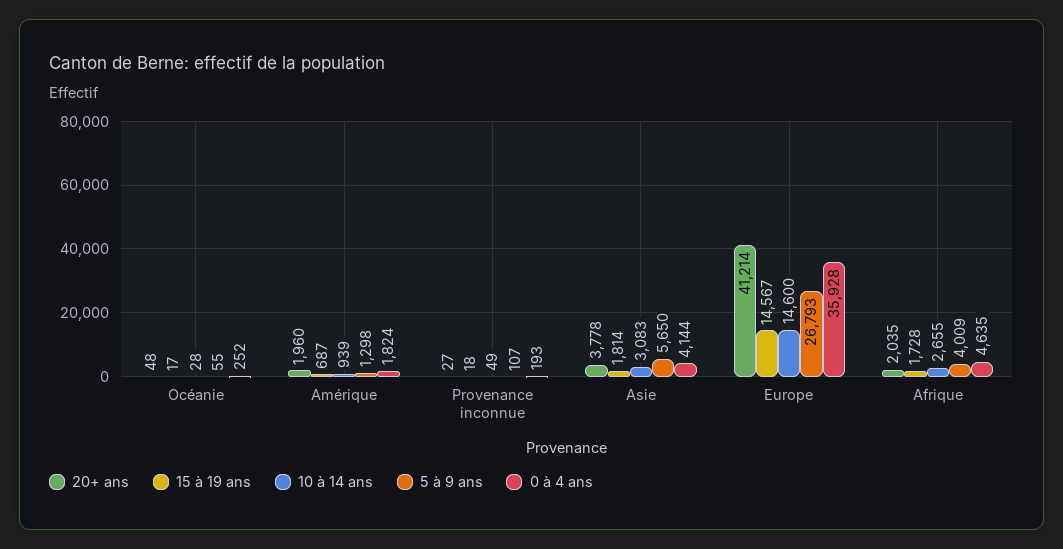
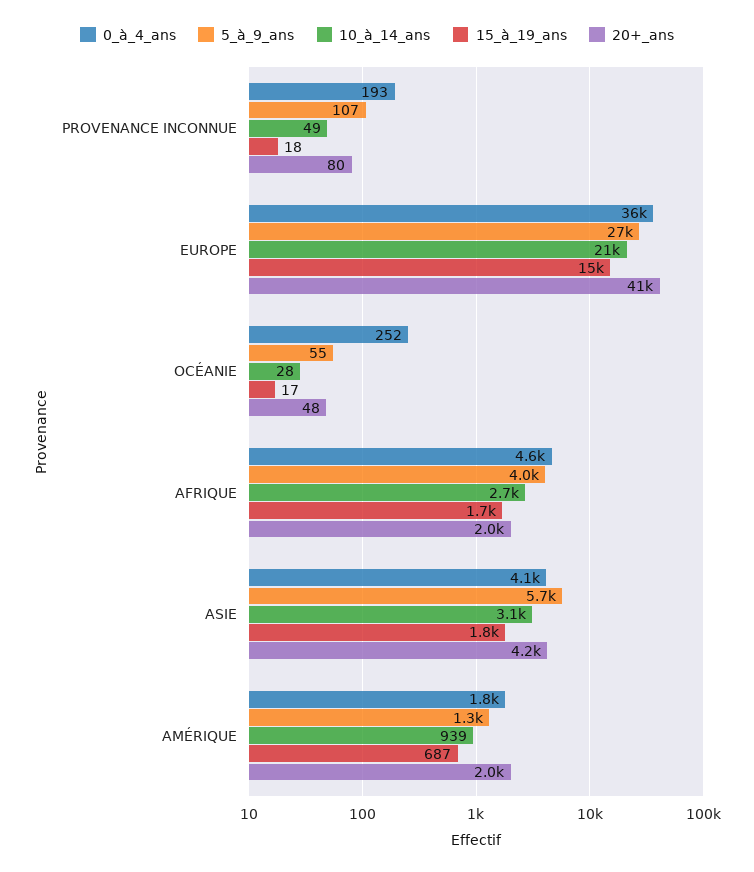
  {
    "20+ ans": {
      "Océanie": 48,
      "Amérique": 1960,
-     "Provenance inconnue": 27,
+     "Provenance inconnue": 80,
-     "Asie": 3778,
+     "Asie": 4200,
      "Europe": 41214,
      "Afrique": 2035
    },
    "15 à 19 ans": {
      "Océanie": 17,
      "Amérique": 687,
      "Provenance inconnue": 18,
      "Asie": 1814,
      "Europe": 14567,
      "Afrique": 1728
    },
    "10 à 14 ans": {
      "Océanie": 28,
      "Amérique": 939,
      "Provenance inconnue": 49,
      "Asie": 3083,
-     "Europe": 14600,
+     "Europe": 21000,
      "Afrique": 2655
    },
    "5 à 9 ans": {
      "Océanie": 55,
      "Amérique": 1298,
      "Provenance inconnue": 107,
      "Asie": 5650,
      "Europe": 26793,
      "Afrique": 4009
    },
    "0 à 4 ans": {
      "Océanie": 252,
      "Amérique": 1824,
      "Provenance inconnue": 193,
      "Asie": 4144,
      "Europe": 35928,
      "Afrique": 4635
    }
  }

